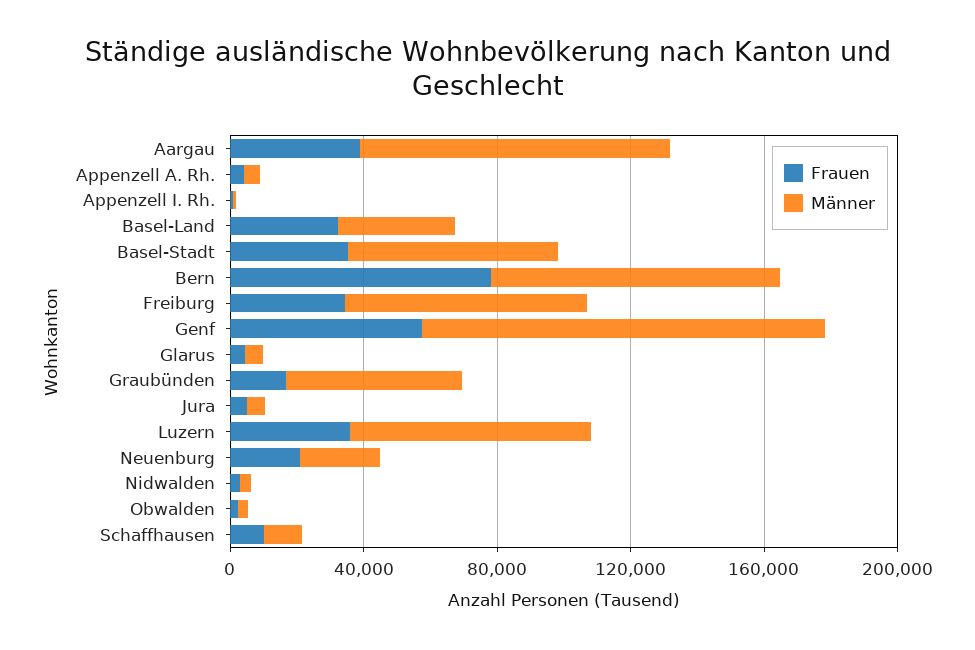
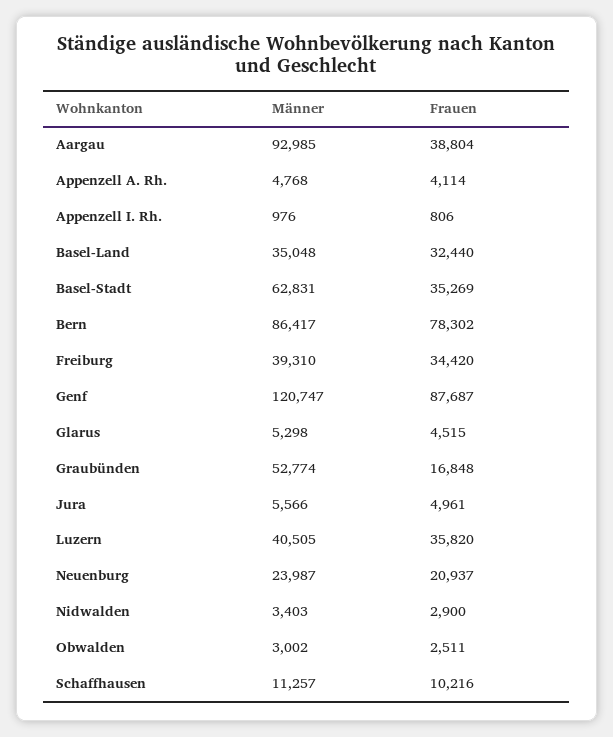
  {
    "Frauen": {
      "Aargau": 38804,
      "Appenzell A. Rh.": 4114,
      "Appenzell I. Rh.": 806,
      "Basel-Land": 32440,
      "Basel-Stadt": 35269,
      "Bern": 78302,
      "Freiburg": 34420,
-     "Genf": 60000,
+     "Genf": 87687,
      "Glarus": 4515,
      "Graubünden": 16848,
      "Jura": 4961,
      "Luzern": 35820,
      "Neuenburg": 20937,
      "Nidwalden": 2900,
      "Obwalden": 2511,
      "Schaffhausen": 10216
    },
    "Männer": {
      "Aargau": 92985,
      "Appenzell A. Rh.": 4768,
      "Appenzell I. Rh.": 976,
      "Basel-Land": 35048,
      "Basel-Stadt": 62831,
      "Bern": 86417,
-     "Freiburg": 70000,
+     "Freiburg": 39310,
      "Genf": 120747,
      "Glarus": 5298,
      "Graubünden": 52774,
      "Jura": 5566,
-     "Luzern": 70000,
+     "Luzern": 40505,
      "Neuenburg": 23987,
      "Nidwalden": 3403,
      "Obwalden": 3002,
      "Schaffhausen": 11257
    }
  }

